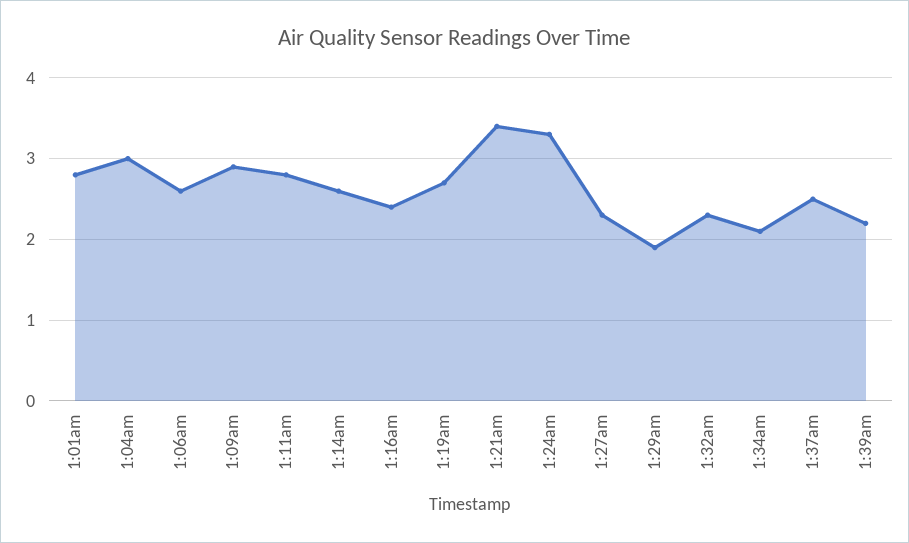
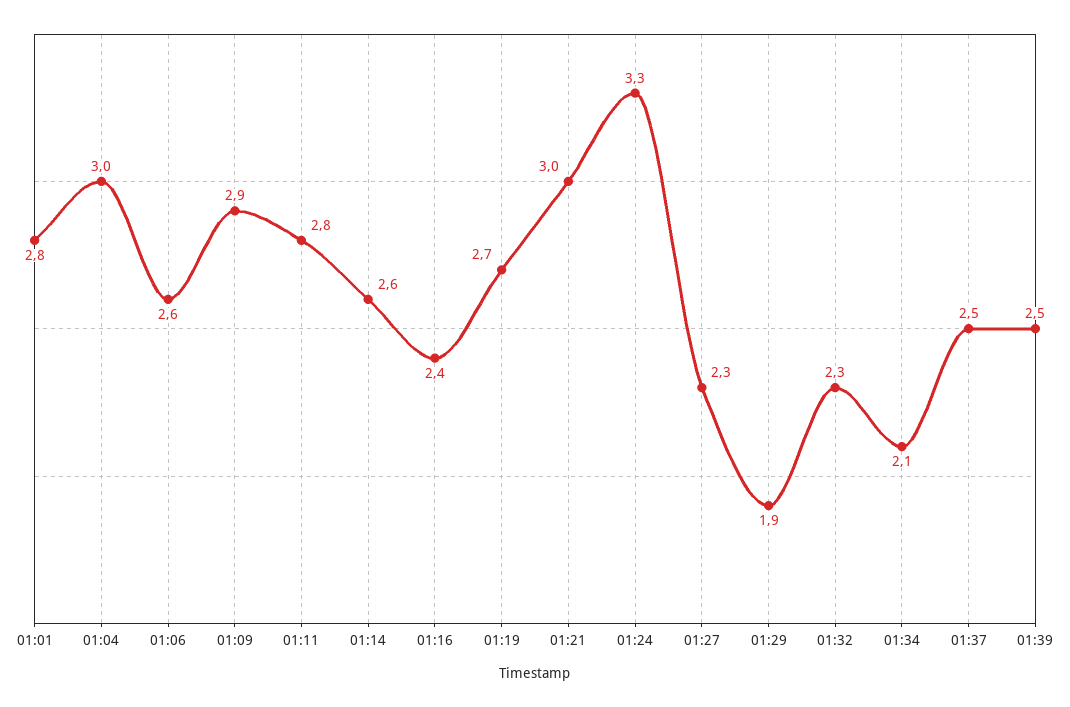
  {
    "1:01am": 2.8,
    "1:04am": 3,
    "1:06am": 2.6,
    "1:09am": 2.9,
    "1:11am": 2.8,
    "1:14am": 2.6,
    "1:16am": 2.4,
    "1:19am": 2.7,
-   "1:21am": 3.4,
+   "1:21am": 3,
    "1:24am": 3.3,
    "1:27am": 2.3,
    "1:29am": 1.9,
    "1:32am": 2.3,
    "1:34am": 2.1,
    "1:37am": 2.5,
-   "1:39am": 2.2
+   "1:39am": 2.5
  }

